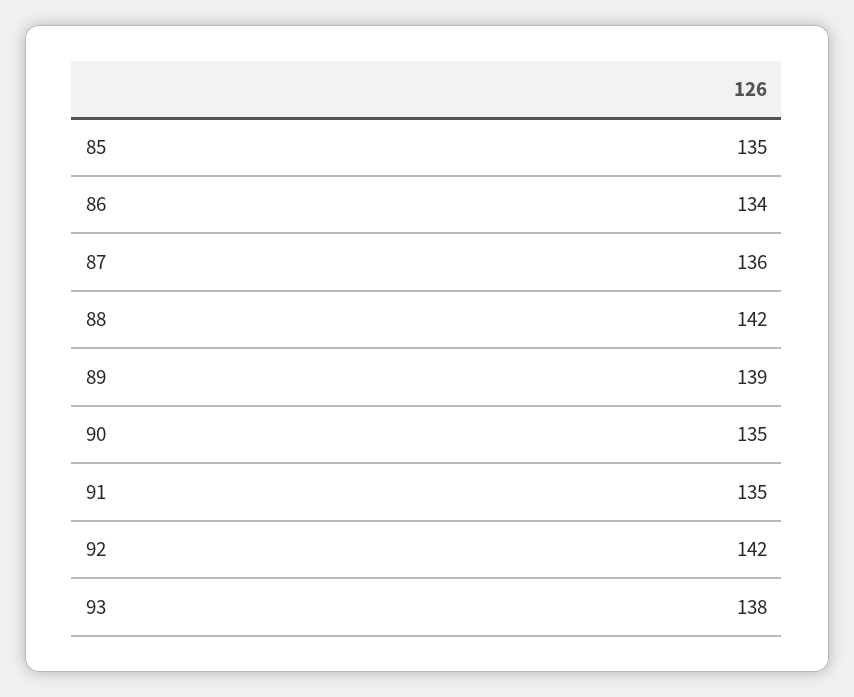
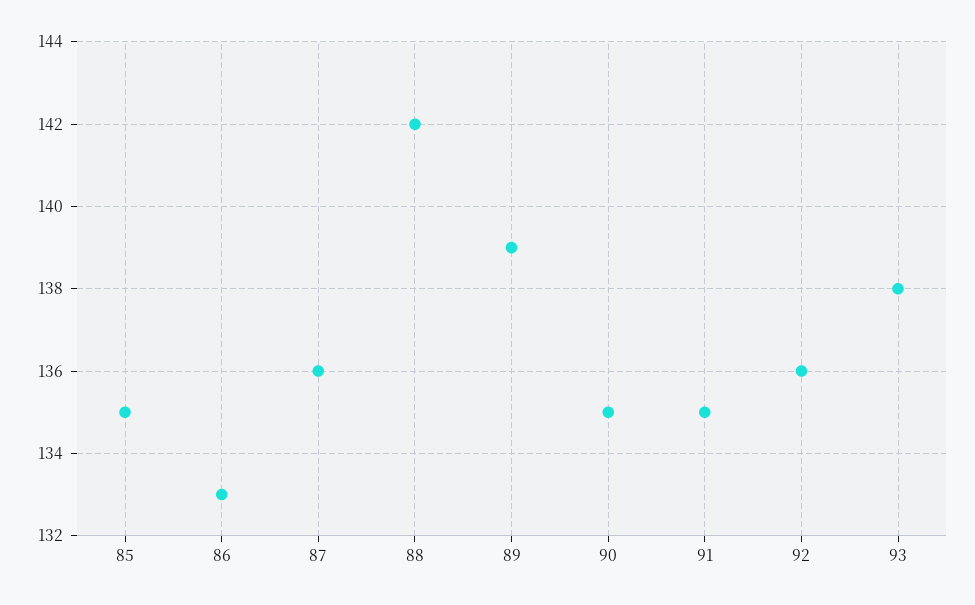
  {
    "85": 135,
-   "86": 134,
+   "86": 133,
    "87": 136,
    "88": 142,
    "89": 139,
    "90": 135,
    "91": 135,
-   "92": 142,
+   "92": 136,
    "93": 138
  }

